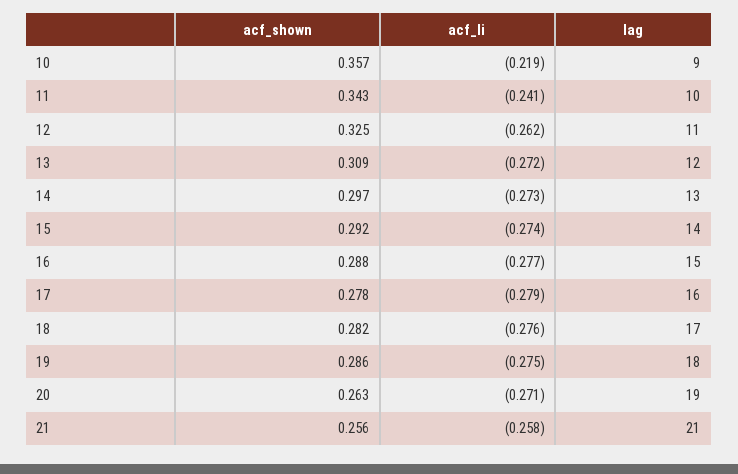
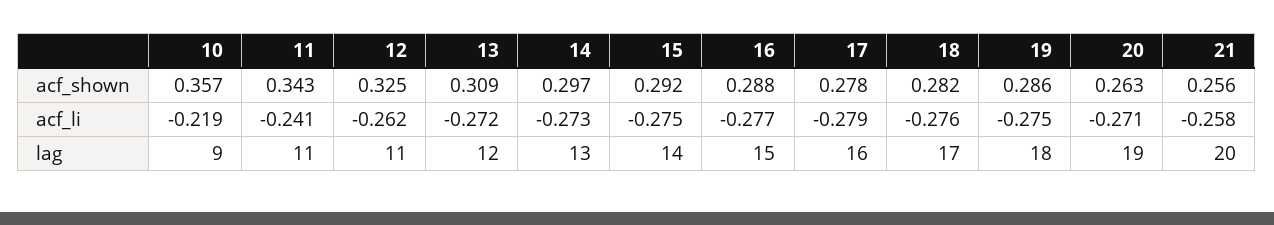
  {
    "acf_shown": {
      "10": 0.357,
      "11": 0.343,
      "12": 0.325,
      "13": 0.309,
      "14": 0.297,
      "15": 0.292,
      "16": 0.288,
      "17": 0.278,
      "18": 0.282,
      "19": 0.286,
      "20": 0.263,
      "21": 0.256
    },
    "acf_li": {
      "10": -0.219,
      "11": -0.241,
      "12": -0.262,
      "13": -0.272,
      "14": -0.273,
-     "15": -0.274,
+     "15": -0.275,
      "16": -0.277,
      "17": -0.279,
      "18": -0.276,
      "19": -0.275,
      "20": -0.271,
      "21": -0.258
    },
    "lag": {
      "10": 9,
-     "11": 10,
+     "11": 11,
      "12": 11,
      "13": 12,
      "14": 13,
      "15": 14,
      "16": 15,
      "17": 16,
      "18": 17,
      "19": 18,
      "20": 19,
-     "21": 21
+     "21": 20
    }
  }

